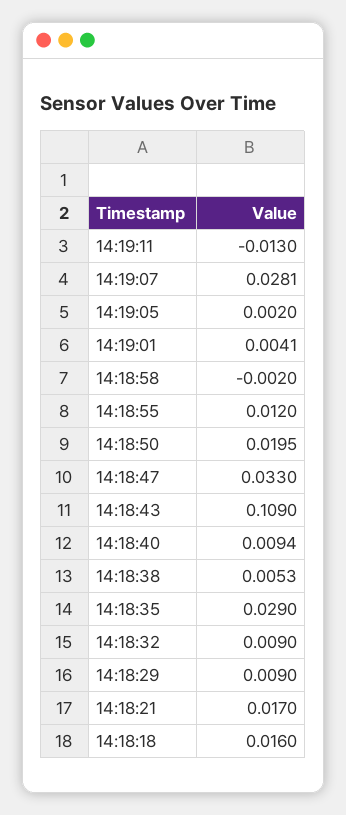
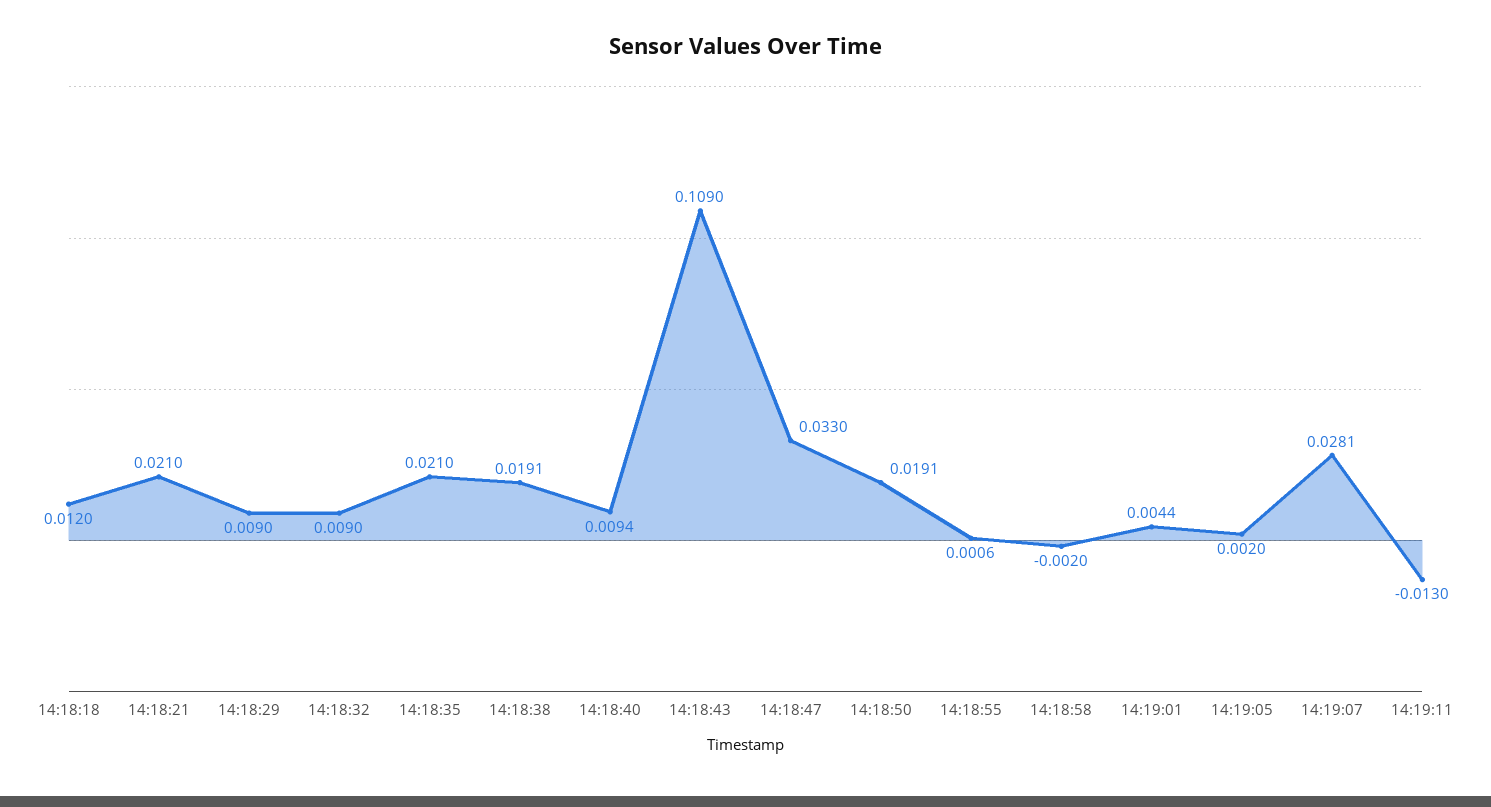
  {
    "14:19:11": -0.013,
    "14:19:07": 0.0281,
    "14:19:05": 0.002,
-   "14:19:01": 0.0041,
+   "14:19:01": 0.0044,
    "14:18:58": -0.002,
-   "14:18:55": 0.012,
+   "14:18:55": 0.0006,
-   "14:18:50": 0.0195,
+   "14:18:50": 0.0191,
    "14:18:47": 0.033,
    "14:18:43": 0.109,
    "14:18:40": 0.0094,
-   "14:18:38": 0.0053,
+   "14:18:38": 0.0191,
-   "14:18:35": 0.029,
+   "14:18:35": 0.021,
    "14:18:32": 0.009,
    "14:18:29": 0.009,
-   "14:18:21": 0.017,
+   "14:18:21": 0.021,
-   "14:18:18": 0.016
+   "14:18:18": 0.012
  }

